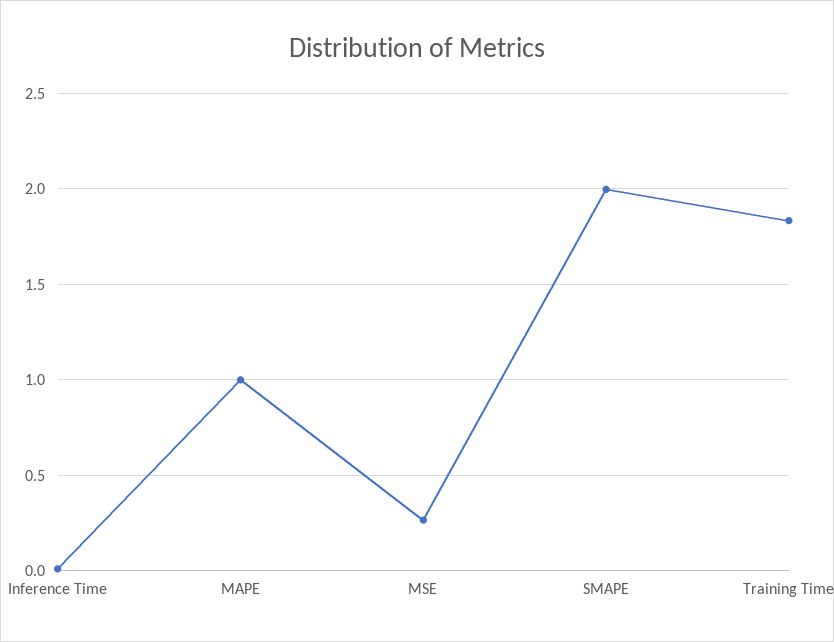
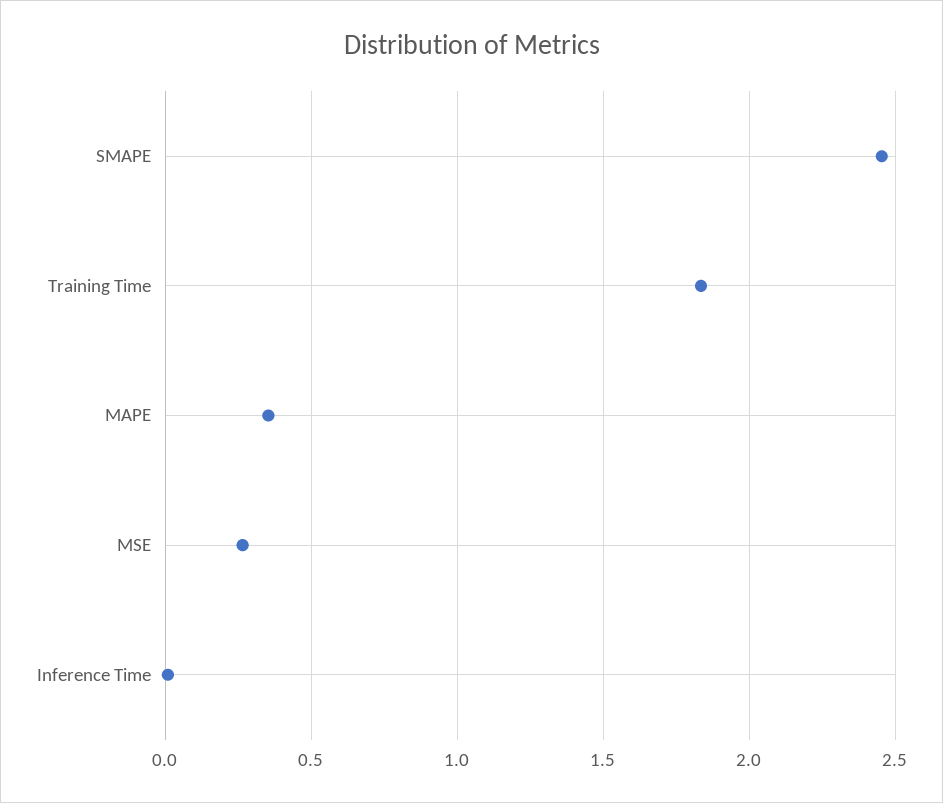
  {
    "Inference Time": 0,
-   "MAPE": 1,
+   "MAPE": 0.35,
    "MSE": 0.25,
-   "SMAPE": 2,
+   "SMAPE": 2.45,
    "Training Time": 1.85
  }

